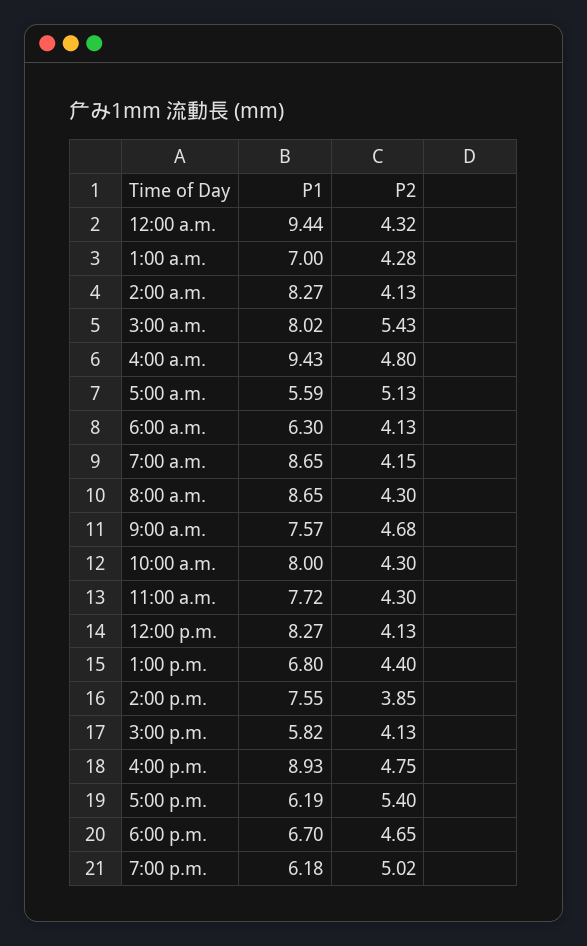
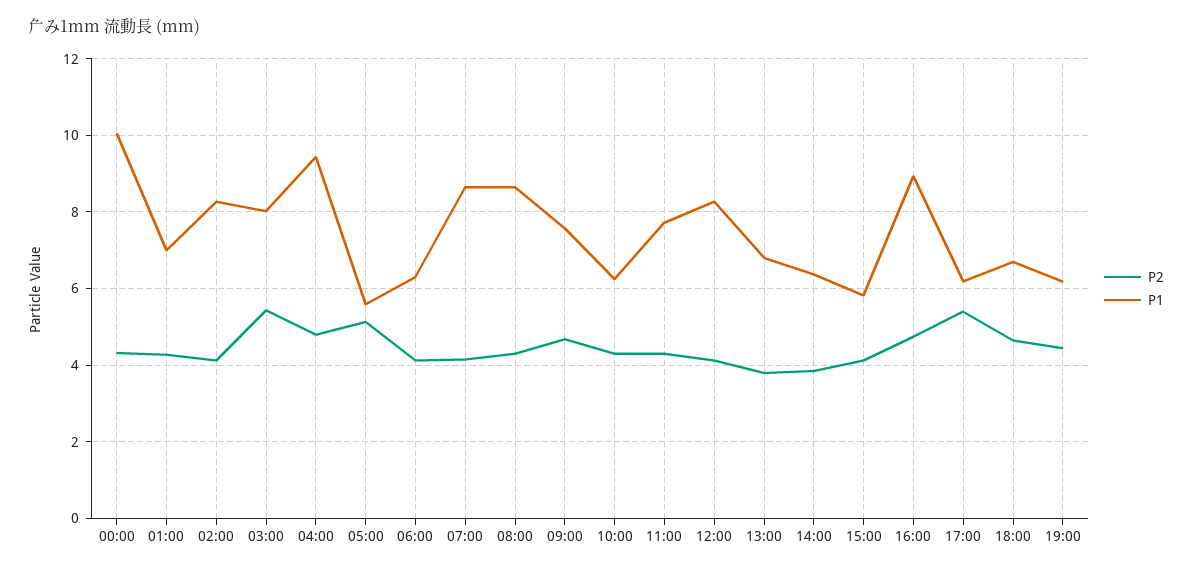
  {
    "P1": {
-     "12:00 a.m.": 9.44,
+     "12:00 a.m.": 10,
      "1:00 a.m.": 7,
      "2:00 a.m.": 8.27,
      "3:00 a.m.": 8.02,
      "4:00 a.m.": 9.43,
      "5:00 a.m.": 5.59,
      "6:00 a.m.": 6.3,
      "7:00 a.m.": 8.65,
      "8:00 a.m.": 8.65,
      "9:00 a.m.": 7.57,
-     "10:00 a.m.": 8,
+     "10:00 a.m.": 6.2,
      "11:00 a.m.": 7.72,
      "12:00 p.m.": 8.27,
      "1:00 p.m.": 6.8,
-     "2:00 p.m.": 7.55,
+     "2:00 p.m.": 6.4,
      "3:00 p.m.": 5.82,
      "4:00 p.m.": 8.93,
      "5:00 p.m.": 6.19,
      "6:00 p.m.": 6.7,
      "7:00 p.m.": 6.18
    },
    "P2": {
      "12:00 a.m.": 4.32,
      "1:00 a.m.": 4.28,
      "2:00 a.m.": 4.13,
      "3:00 a.m.": 5.43,
      "4:00 a.m.": 4.8,
      "5:00 a.m.": 5.13,
      "6:00 a.m.": 4.13,
      "7:00 a.m.": 4.15,
      "8:00 a.m.": 4.3,
      "9:00 a.m.": 4.68,
      "10:00 a.m.": 4.3,
      "11:00 a.m.": 4.3,
      "12:00 p.m.": 4.13,
-     "1:00 p.m.": 4.4,
+     "1:00 p.m.": 3.8,
      "2:00 p.m.": 3.85,
      "3:00 p.m.": 4.13,
      "4:00 p.m.": 4.75,
      "5:00 p.m.": 5.4,
      "6:00 p.m.": 4.65,
-     "7:00 p.m.": 5.02
+     "7:00 p.m.": 4.4
    }
  }

